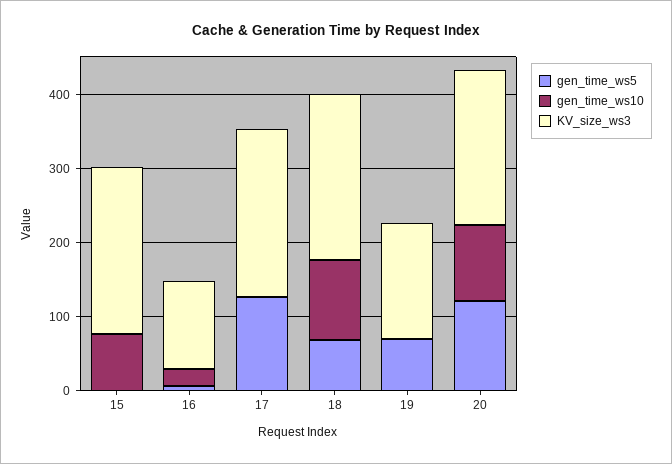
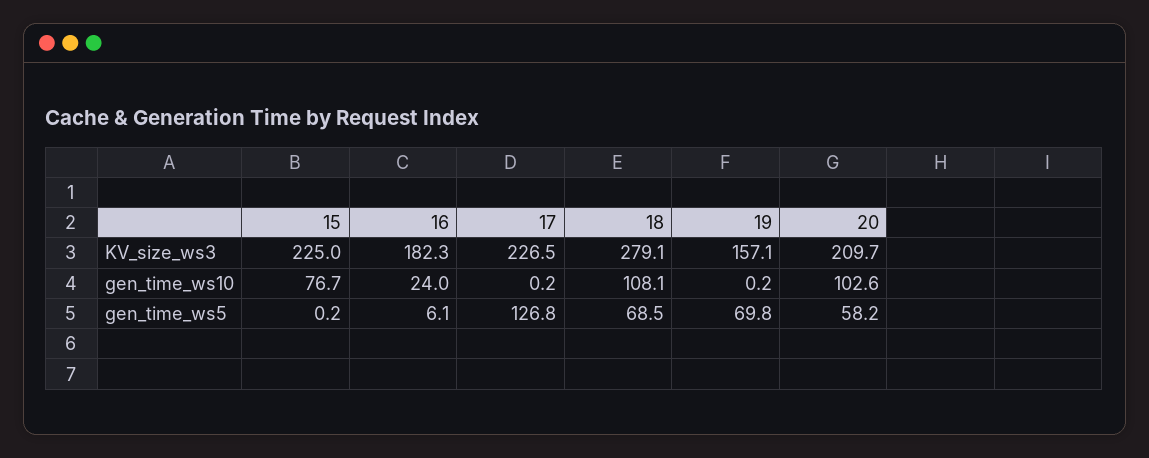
  {
    "gen_time_ws5": {
      "15": 0.2,
      "16": 6.1,
      "17": 126.8,
      "18": 68.5,
      "19": 69.8,
-     "20": 120
+     "20": 58.2
    },
    "gen_time_ws10": {
      "15": 76.7,
      "16": 24,
      "17": 0.2,
      "18": 108.1,
      "19": 0.2,
      "20": 102.6
    },
    "KV_size_ws3": {
      "15": 225,
-     "16": 120,
+     "16": 182.3,
      "17": 226.5,
-     "18": 220,
+     "18": 279.1,
      "19": 157.1,
      "20": 209.7
    }
  }

